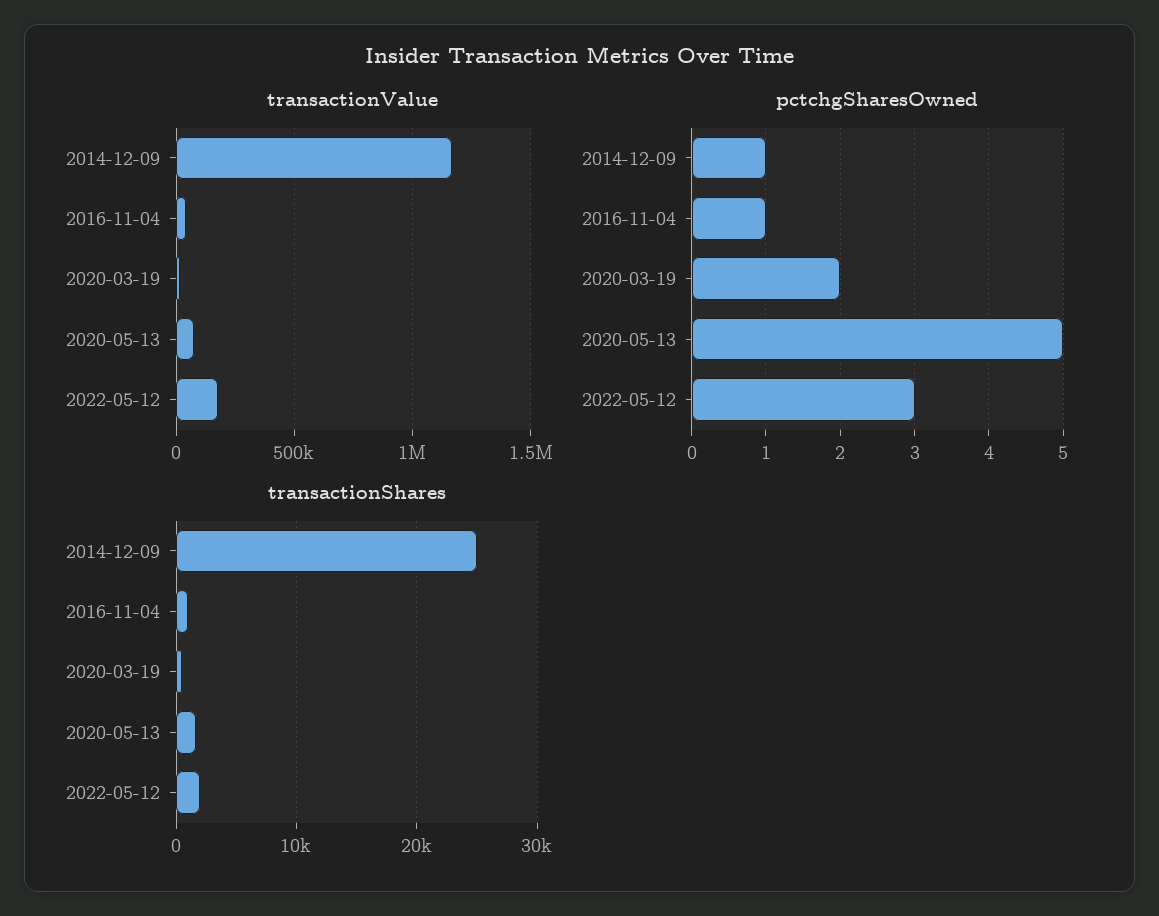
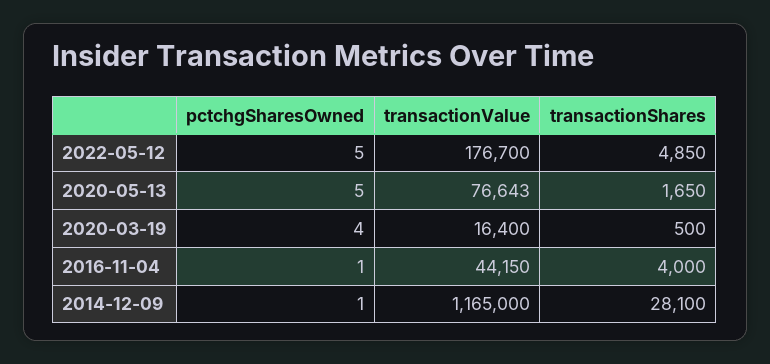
  {
    "transactionValue": {
      "2014-12-09": 1165000,
      "2016-11-04": 44150,
      "2020-03-19": 16400,
      "2020-05-13": 76643,
      "2022-05-12": 176700
    },
    "pctchgSharesOwned": {
      "2014-12-09": 1,
      "2016-11-04": 1,
-     "2020-03-19": 2,
+     "2020-03-19": 4,
      "2020-05-13": 5,
-     "2022-05-12": 3
+     "2022-05-12": 5
    },
    "transactionShares": {
-     "2014-12-09": 25000,
+     "2014-12-09": 28100,
-     "2016-11-04": 1000,
+     "2016-11-04": 4000,
      "2020-03-19": 500,
      "2020-05-13": 1650,
-     "2022-05-12": 2000
+     "2022-05-12": 4850
    }
  }

